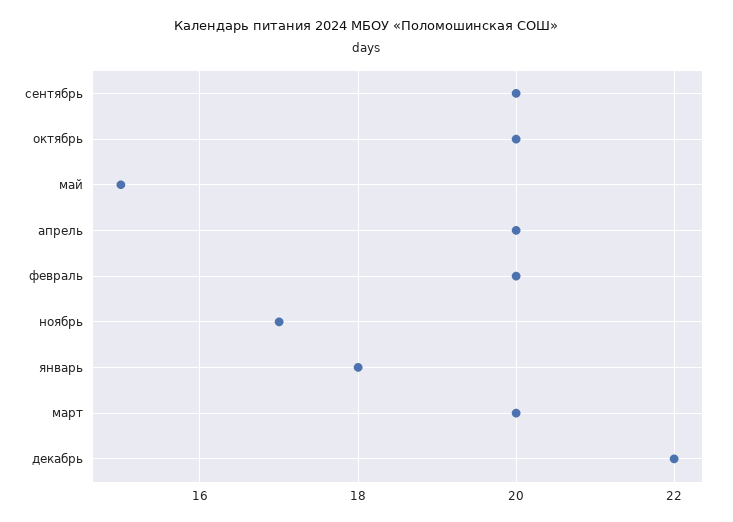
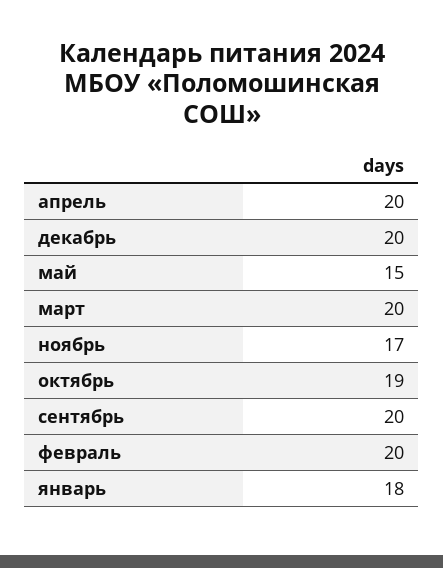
  {
    "сентябрь": 20,
-   "октябрь": 20,
+   "октябрь": 19,
    "май": 15,
    "апрель": 20,
    "февраль": 20,
    "ноябрь": 17,
    "январь": 18,
    "март": 20,
-   "декабрь": 22
+   "декабрь": 20
  }

